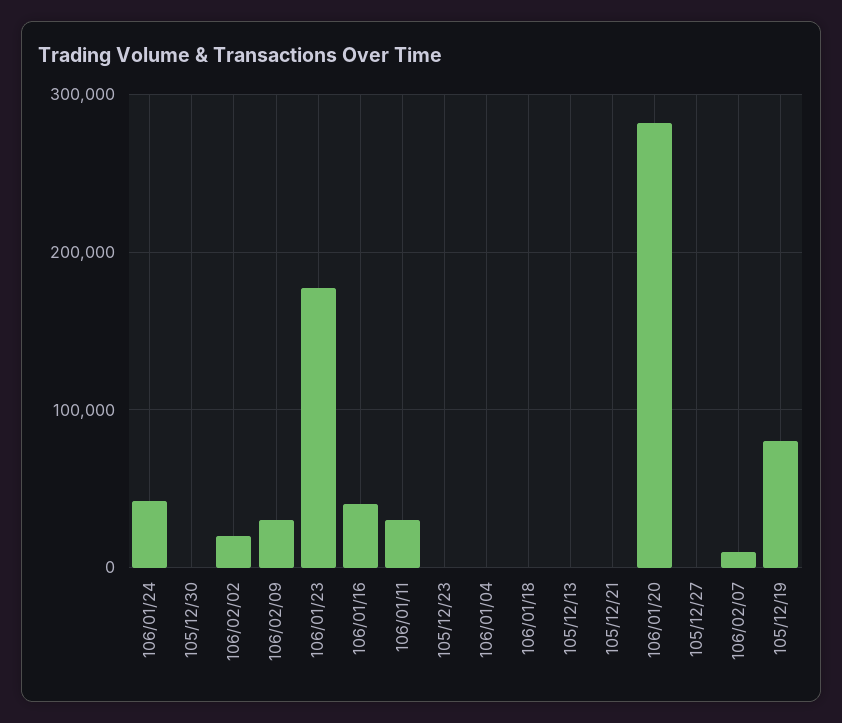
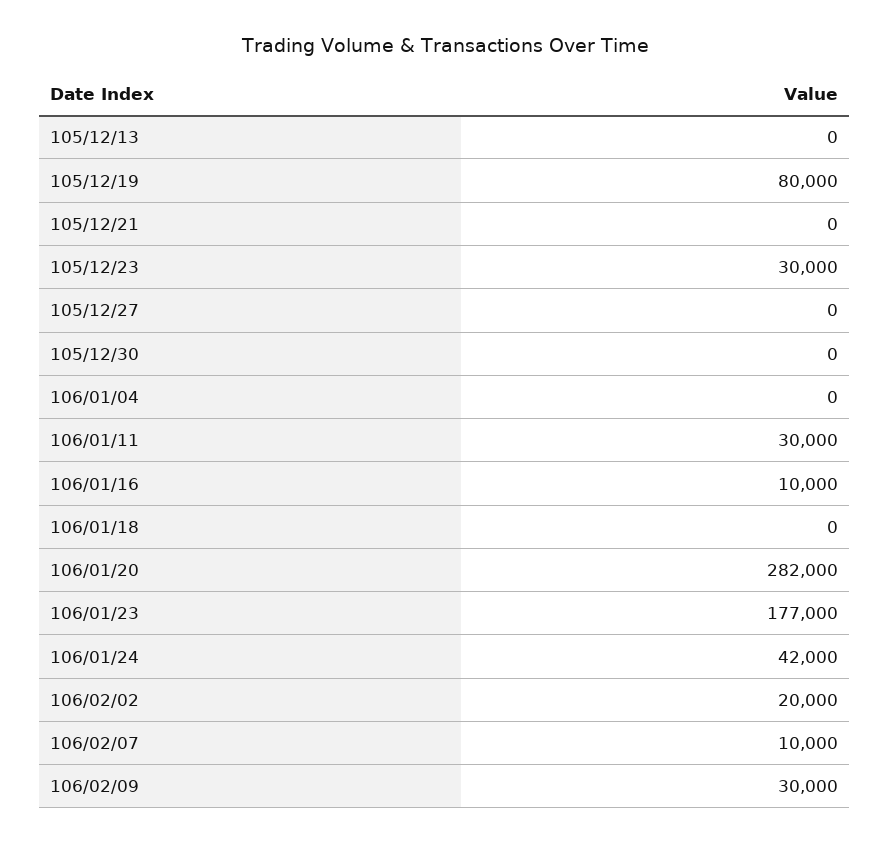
  {
    "106/01/24": 42000,
    "105/12/30": 0,
    "106/02/02": 20000,
    "106/02/09": 30000,
    "106/01/23": 177000,
-   "106/01/16": 40000,
+   "106/01/16": 10000,
    "106/01/11": 30000,
-   "105/12/23": 0,
+   "105/12/23": 30000,
    "106/01/04": 0,
    "106/01/18": 0,
    "105/12/13": 0,
    "105/12/21": 0,
    "106/01/20": 282000,
    "105/12/27": 0,
    "106/02/07": 10000,
    "105/12/19": 80000
  }

